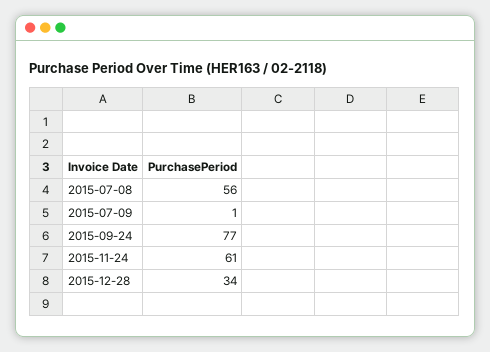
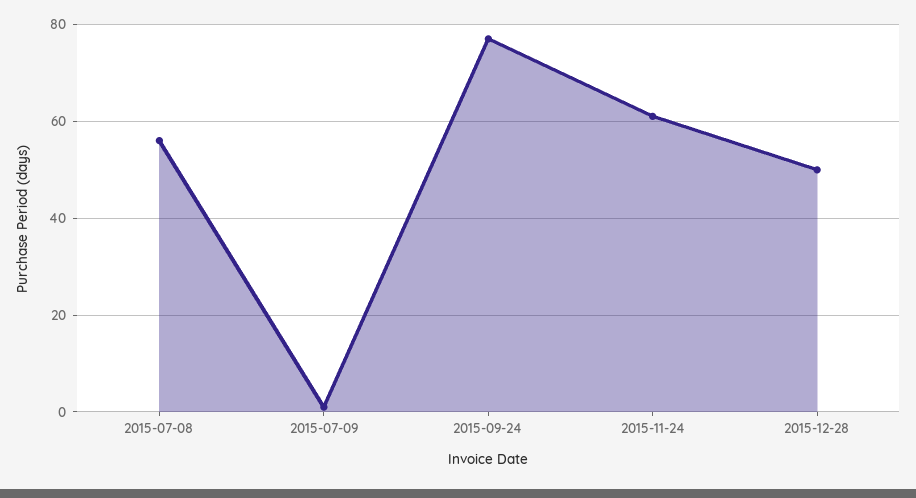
  {
    "2015-07-08": 56,
    "2015-07-09": 1,
    "2015-09-24": 77,
    "2015-11-24": 61,
-   "2015-12-28": 34
+   "2015-12-28": 50
  }

